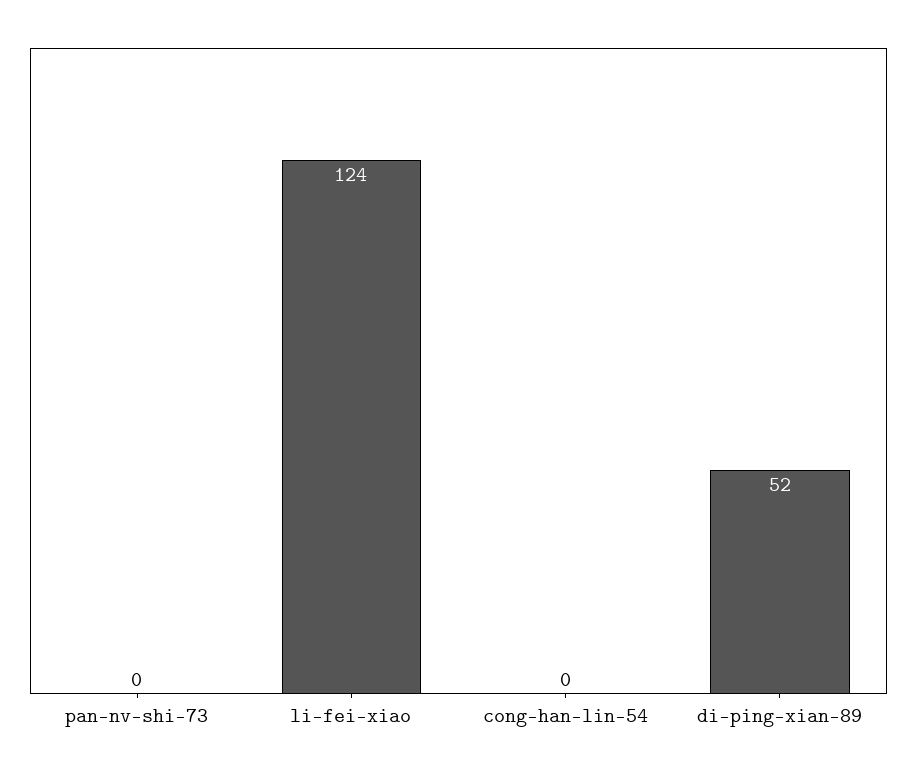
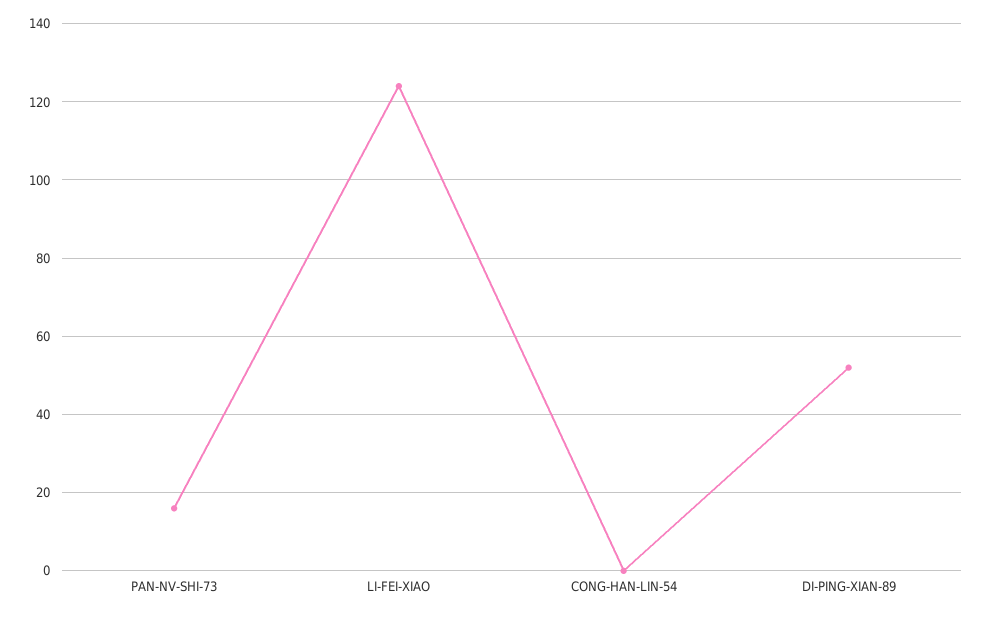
  {
-   "pan-nv-shi-73": 0,
+   "pan-nv-shi-73": 15,
    "li-fei-xiao": 124,
    "cong-han-lin-54": 0,
    "di-ping-xian-89": 52
  }

